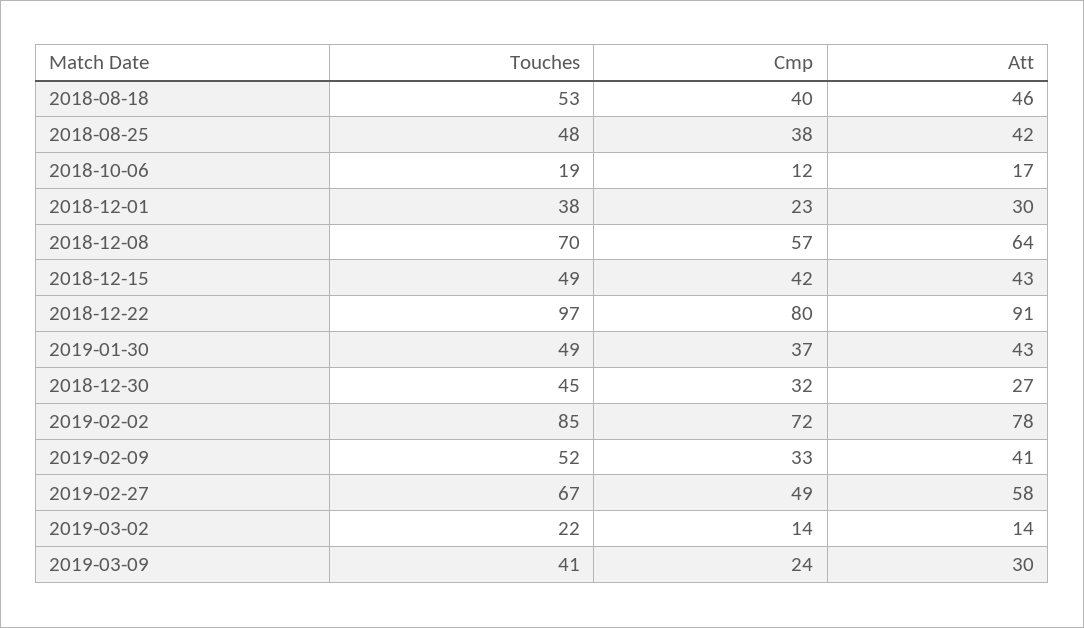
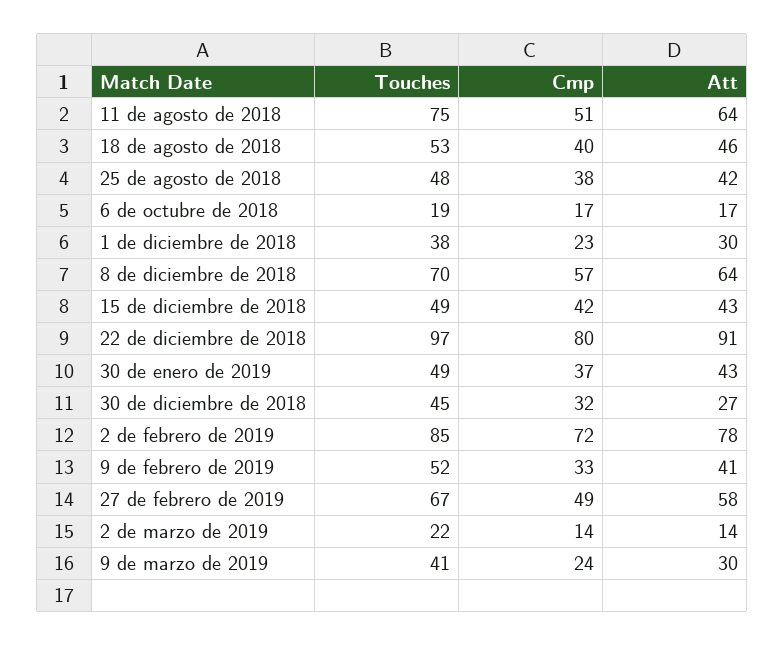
  {
    "Touches": {
      "2018-08-18": 53,
      "2018-08-25": 48,
      "2018-10-06": 19,
      "2018-12-01": 38,
      "2018-12-08": 70,
      "2018-12-15": 49,
      "2018-12-22": 97,
      "2019-01-30": 49,
      "2018-12-30": 45,
      "2019-02-02": 85,
      "2019-02-09": 52,
      "2019-02-27": 67,
      "2019-03-02": 22,
-     "2019-03-09": 41
+     "2019-03-09": 41,
+     "11 de agosto de 2018": 75
    },
    "Cmp": {
      "2018-08-18": 40,
      "2018-08-25": 38,
-     "2018-10-06": 12,
+     "2018-10-06": 17,
      "2018-12-01": 23,
      "2018-12-08": 57,
      "2018-12-15": 42,
      "2018-12-22": 80,
      "2019-01-30": 37,
      "2018-12-30": 32,
      "2019-02-02": 72,
      "2019-02-09": 33,
      "2019-02-27": 49,
      "2019-03-02": 14,
-     "2019-03-09": 24
+     "2019-03-09": 24,
+     "11 de agosto de 2018": 51
    },
    "Att": {
      "2018-08-18": 46,
      "2018-08-25": 42,
      "2018-10-06": 17,
      "2018-12-01": 30,
      "2018-12-08": 64,
      "2018-12-15": 43,
      "2018-12-22": 91,
      "2019-01-30": 43,
      "2018-12-30": 27,
      "2019-02-02": 78,
      "2019-02-09": 41,
      "2019-02-27": 58,
      "2019-03-02": 14,
-     "2019-03-09": 30
+     "2019-03-09": 30,
+     "11 de agosto de 2018": 64
    }
  }

